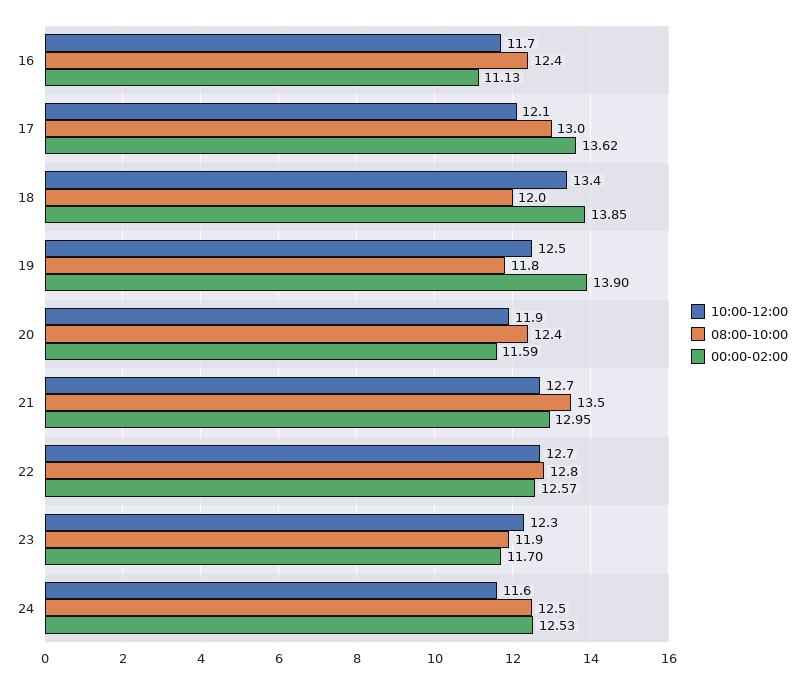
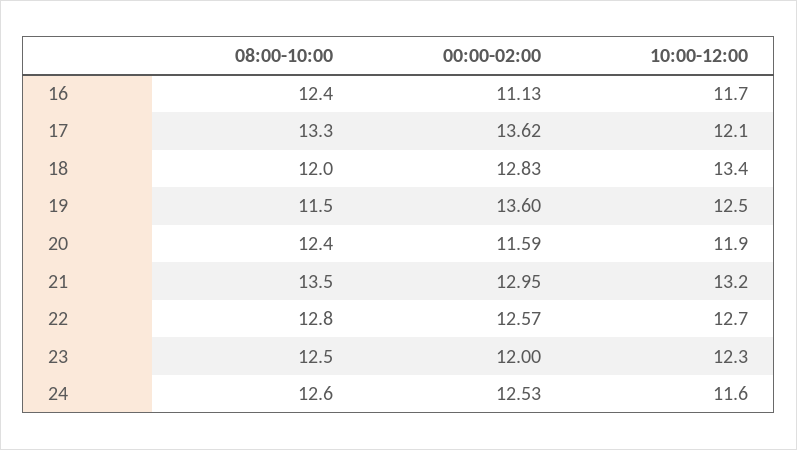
  {
    "10:00-12:00": {
      "16": 11.7,
      "17": 12.1,
      "18": 13.4,
      "19": 12.5,
      "20": 11.9,
-     "21": 12.7,
+     "21": 13.2,
      "22": 12.7,
      "23": 12.3,
      "24": 11.6
    },
    "08:00-10:00": {
      "16": 12.4,
-     "17": 13,
+     "17": 13.3,
      "18": 12,
-     "19": 11.8,
+     "19": 11.5,
      "20": 12.4,
      "21": 13.5,
      "22": 12.8,
-     "23": 11.9,
+     "23": 12.5,
-     "24": 12.5
+     "24": 12.6
    },
    "00:00-02:00": {
      "16": 11.13,
      "17": 13.62,
-     "18": 13.85,
+     "18": 12.83,
-     "19": 13.9,
+     "19": 13.6,
      "20": 11.59,
      "21": 12.95,
      "22": 12.57,
-     "23": 11.7,
+     "23": 12,
      "24": 12.53
    }
  }

